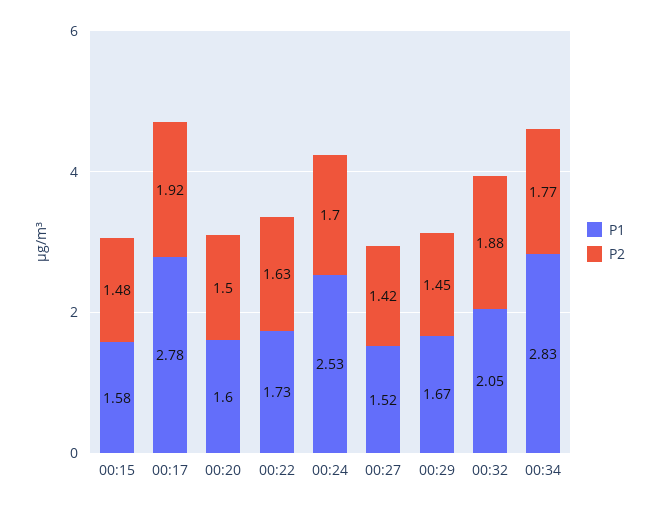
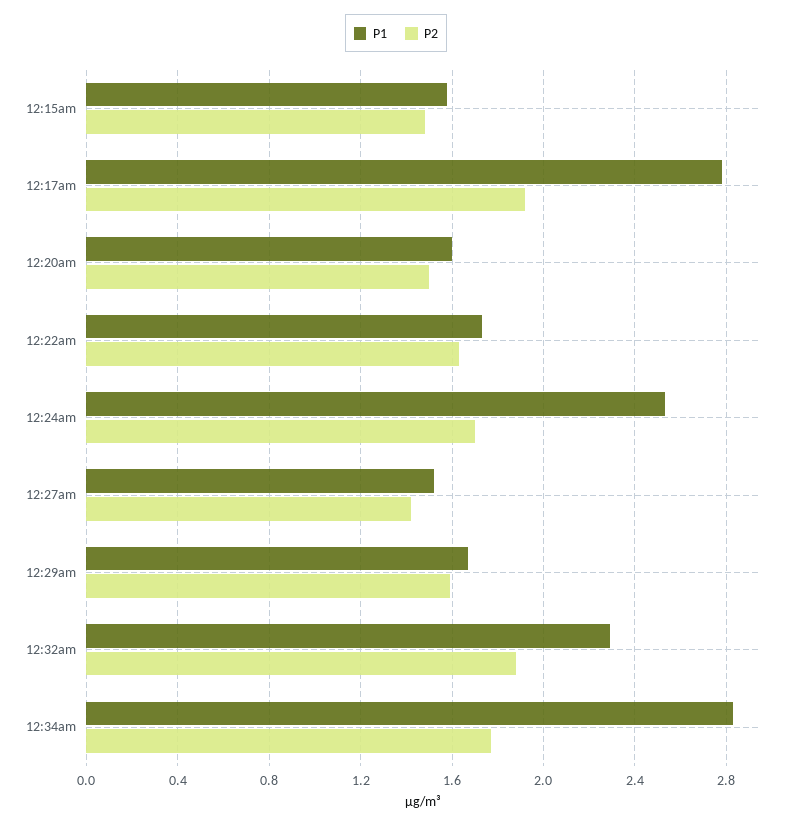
  {
    "P1": {
      "00:15": 1.58,
      "00:17": 2.78,
      "00:20": 1.6,
      "00:22": 1.73,
      "00:24": 2.53,
      "00:27": 1.52,
      "00:29": 1.67,
-     "00:32": 2.05,
+     "00:32": 2.3,
      "00:34": 2.83
    },
    "P2": {
      "00:15": 1.48,
      "00:17": 1.92,
      "00:20": 1.5,
      "00:22": 1.63,
      "00:24": 1.7,
      "00:27": 1.42,
-     "00:29": 1.45,
+     "00:29": 1.6,
      "00:32": 1.88,
      "00:34": 1.77
    }
  }

